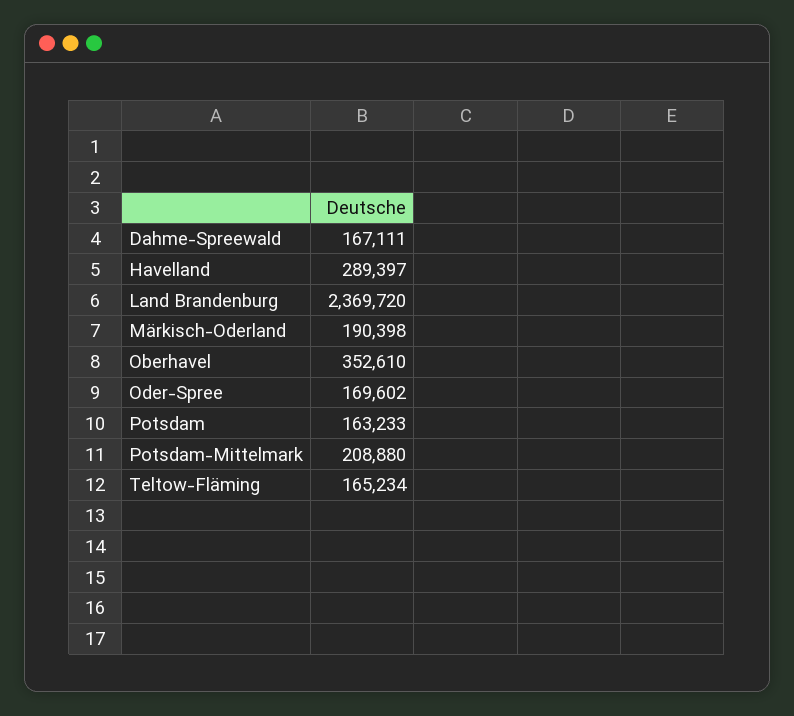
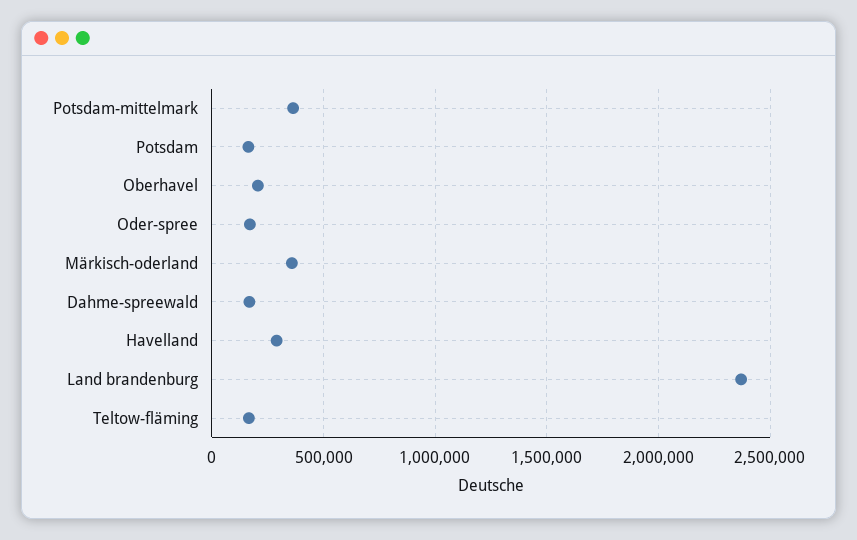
  {
    "Dahme-Spreewald": 167111,
    "Havelland": 289397,
    "Land Brandenburg": 2369720,
-   "Märkisch-Oderland": 190398,
+   "Märkisch-Oderland": 350000,
-   "Oberhavel": 352610,
+   "Oberhavel": 200000,
    "Oder-Spree": 169602,
    "Potsdam": 163233,
-   "Potsdam-Mittelmark": 208880,
+   "Potsdam-Mittelmark": 350000,
    "Teltow-Fläming": 165234
  }

